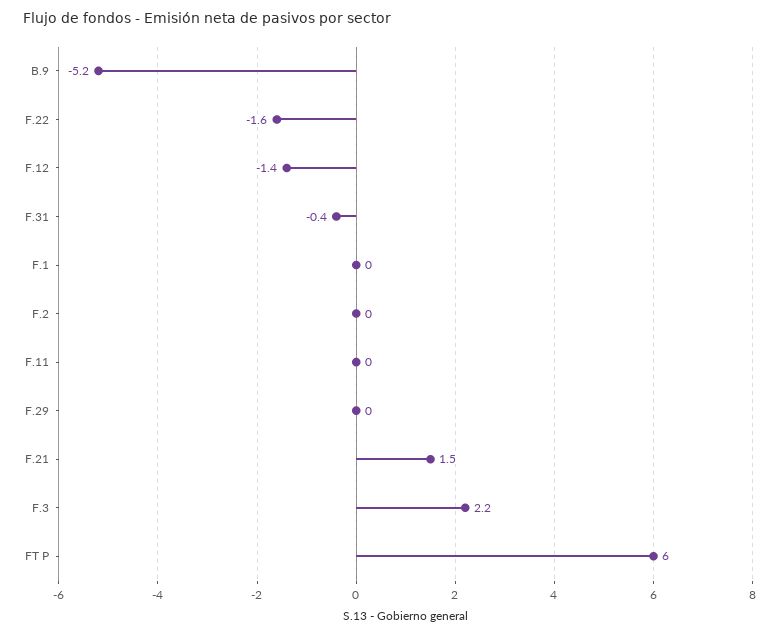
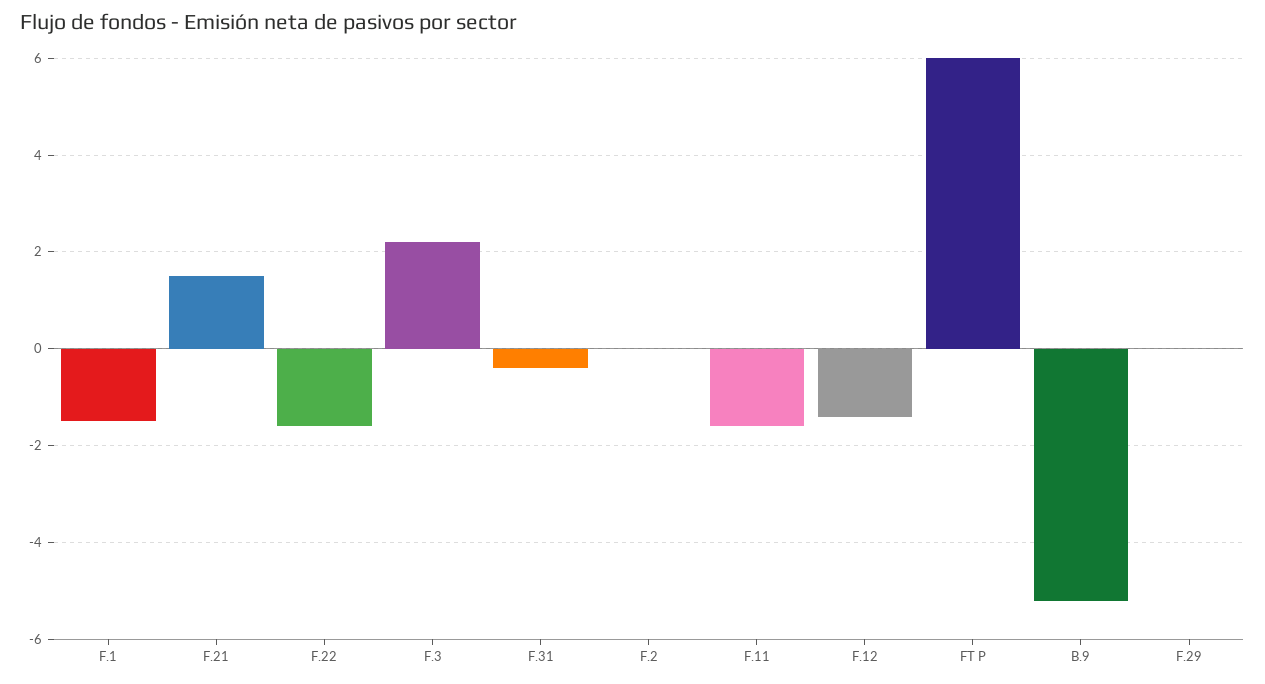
  {
    "B.9": -5.2,
    "F.22": -1.6,
    "F.12": -1.4,
    "F.31": -0.4,
-   "F.1": 0,
+   "F.1": -1.5,
    "F.2": 0,
-   "F.11": 0,
+   "F.11": -1.5,
    "F.29": 0,
    "F.21": 1.5,
    "F.3": 2.2,
    "FT P": 6
  }

